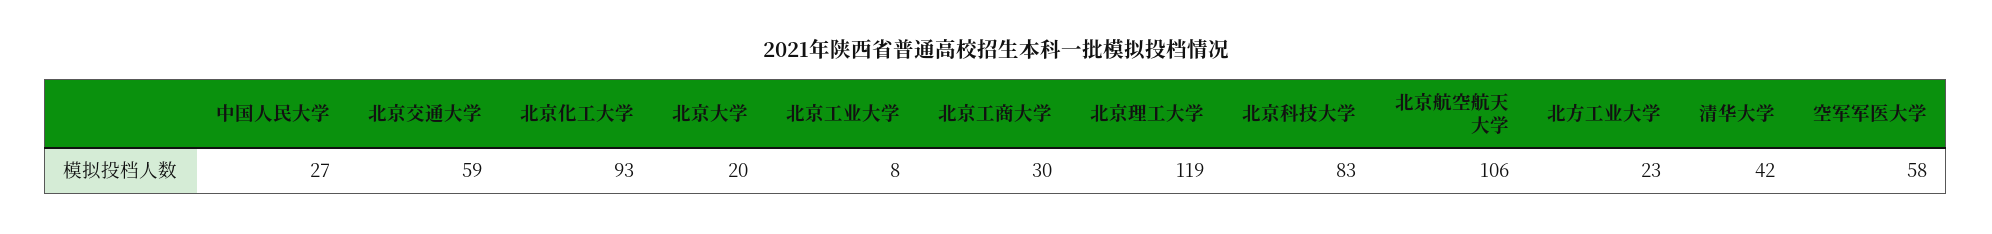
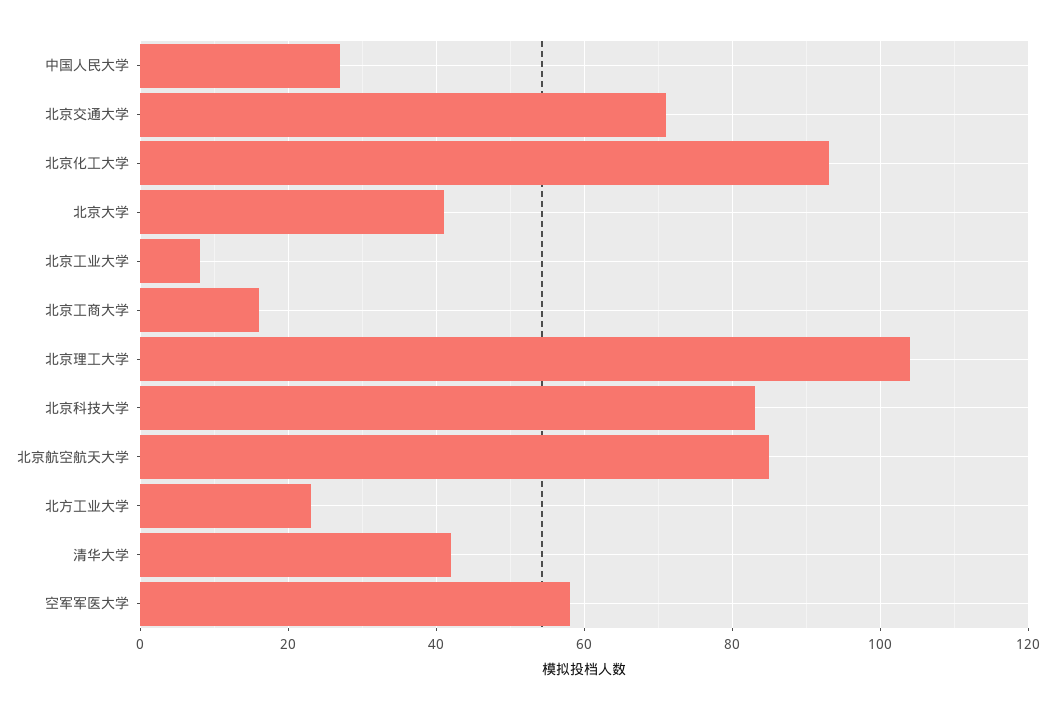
  {
    "中国人民大学": 27,
-   "北京交通大学": 59,
+   "北京交通大学": 70,
    "北京化工大学": 93,
-   "北京大学": 20,
+   "北京大学": 40,
    "北京工业大学": 8,
-   "北京工商大学": 30,
+   "北京工商大学": 15,
-   "北京理工大学": 119,
+   "北京理工大学": 105,
    "北京科技大学": 83,
-   "北京航空航天大学": 106,
+   "北京航空航天大学": 85,
    "北方工业大学": 23,
    "清华大学": 42,
    "空军军医大学": 58
  }

